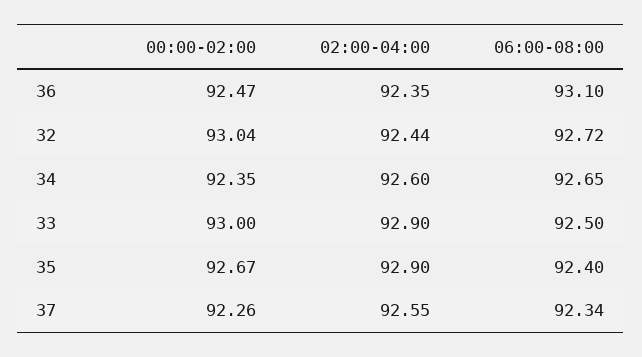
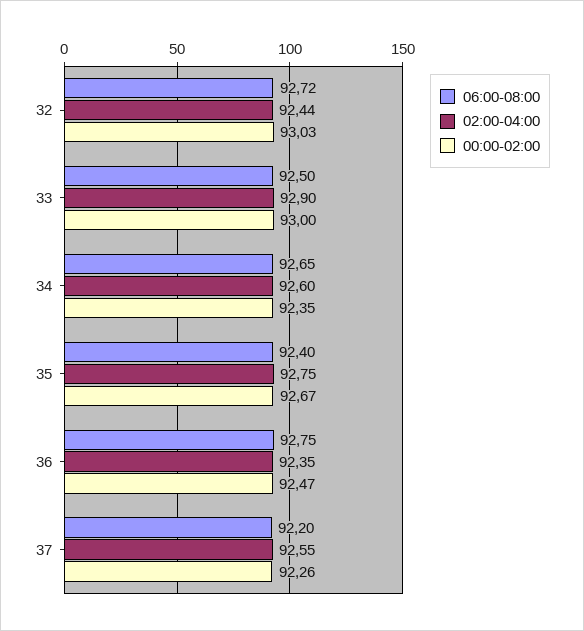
  {
    "00:00-02:00": {
      "36": 92.47,
-     "32": 93.04,
+     "32": 93.03,
      "34": 92.35,
      "33": 93,
      "35": 92.67,
      "37": 92.26
    },
    "02:00-04:00": {
      "36": 92.35,
      "32": 92.44,
      "34": 92.6,
      "33": 92.9,
-     "35": 92.9,
+     "35": 92.75,
      "37": 92.55
    },
    "06:00-08:00": {
-     "36": 93.1,
+     "36": 92.75,
      "32": 92.72,
      "34": 92.65,
      "33": 92.5,
      "35": 92.4,
-     "37": 92.34
+     "37": 92.2
    }
  }

